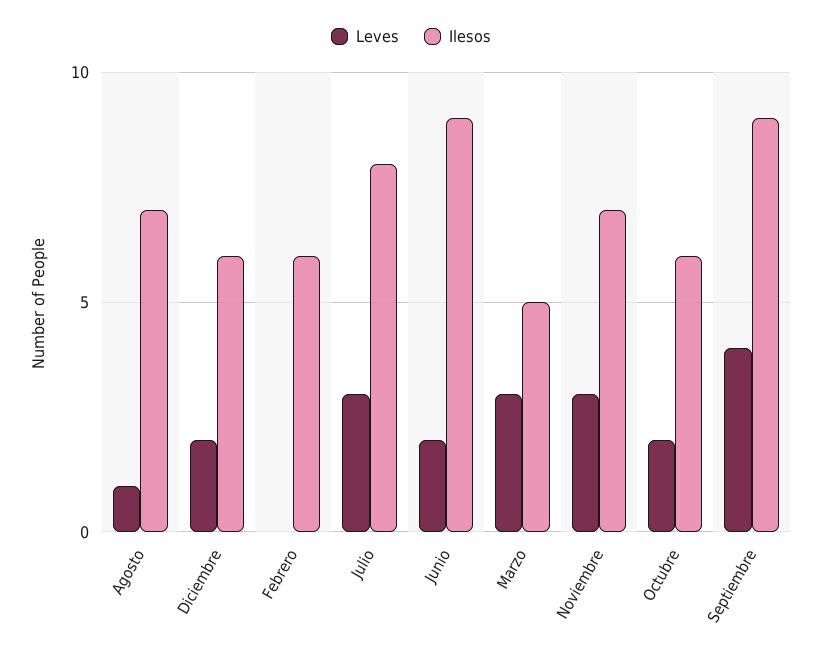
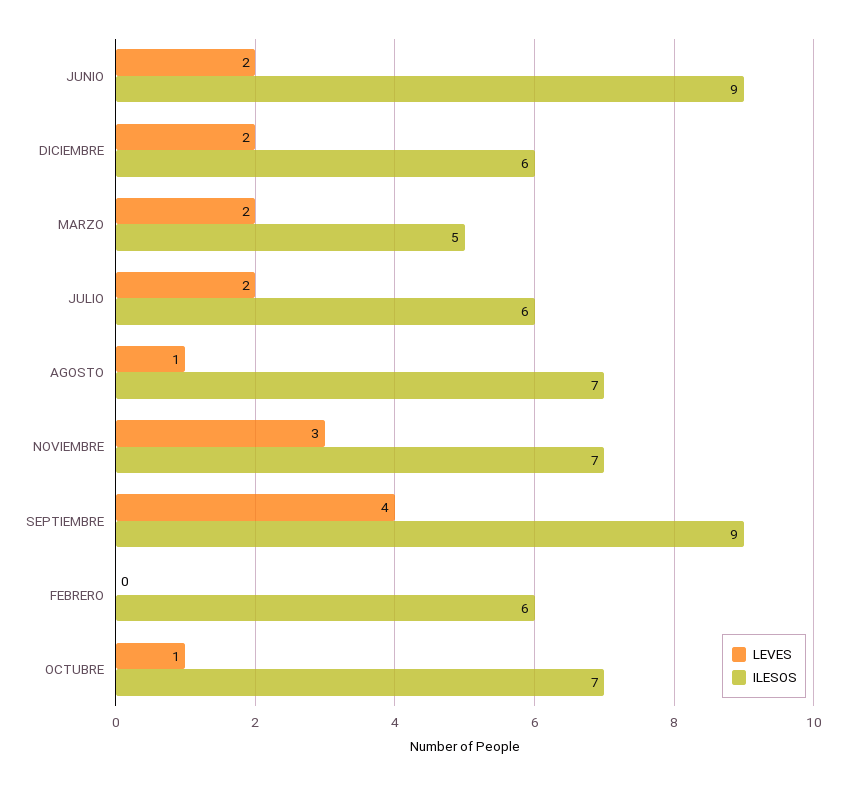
  {
    "Leves": {
      "Agosto": 1,
      "Diciembre": 2,
      "Febrero": 0,
-     "Julio": 3,
+     "Julio": 2,
      "Junio": 2,
-     "Marzo": 3,
+     "Marzo": 2,
      "Noviembre": 3,
-     "Octubre": 2,
+     "Octubre": 1,
      "Septiembre": 4
    },
    "Ilesos": {
      "Agosto": 7,
      "Diciembre": 6,
      "Febrero": 6,
-     "Julio": 8,
+     "Julio": 6,
      "Junio": 9,
      "Marzo": 5,
      "Noviembre": 7,
-     "Octubre": 6,
+     "Octubre": 7,
      "Septiembre": 9
    }
  }

